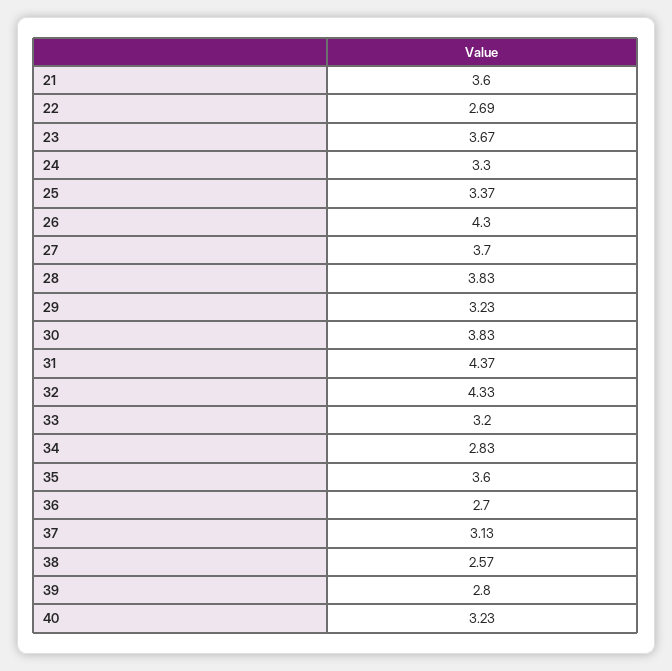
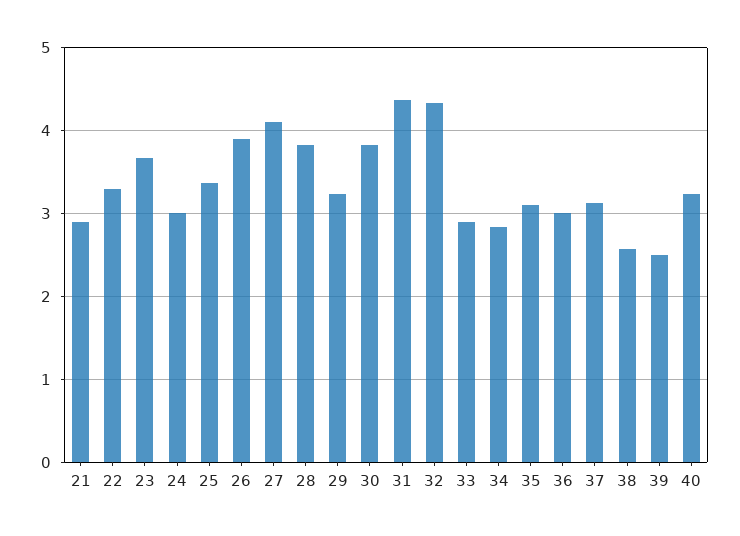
  {
-   "21": 3.6,
+   "21": 2.9,
-   "22": 2.69,
+   "22": 3.3,
    "23": 3.67,
-   "24": 3.3,
+   "24": 3,
    "25": 3.37,
-   "26": 4.3,
+   "26": 3.9,
-   "27": 3.7,
+   "27": 4.1,
    "28": 3.83,
    "29": 3.23,
    "30": 3.83,
    "31": 4.37,
    "32": 4.33,
-   "33": 3.2,
+   "33": 2.9,
    "34": 2.83,
-   "35": 3.6,
+   "35": 3.1,
-   "36": 2.7,
+   "36": 3,
    "37": 3.13,
    "38": 2.57,
-   "39": 2.8,
+   "39": 2.5,
    "40": 3.23
  }

